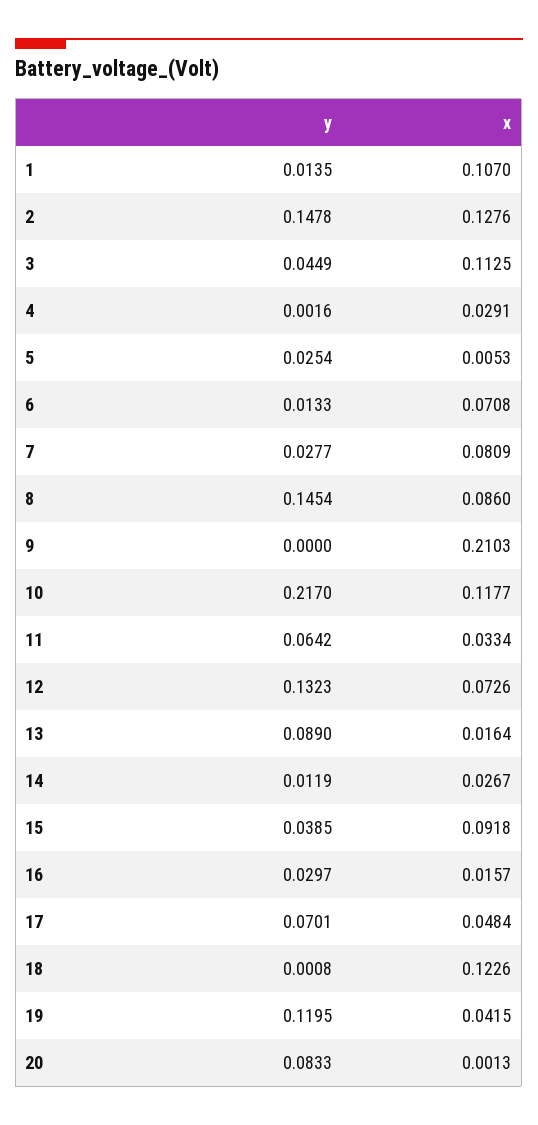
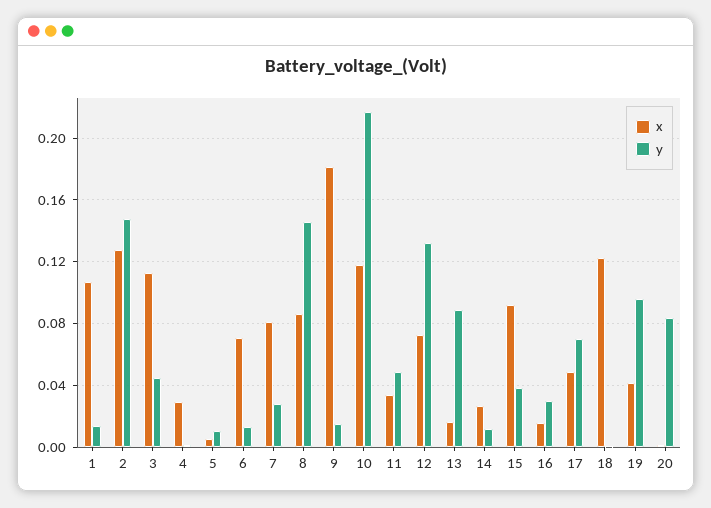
  {
    "y": {
      "1": 0.0135,
      "2": 0.1478,
      "3": 0.0449,
      "4": 0.0016,
-     "5": 0.0254,
+     "5": 0.01,
      "6": 0.0133,
      "7": 0.0277,
      "8": 0.1454,
-     "9": 0,
+     "9": 0.015,
      "10": 0.217,
-     "11": 0.0642,
+     "11": 0.05,
      "12": 0.1323,
      "13": 0.089,
      "14": 0.0119,
      "15": 0.0385,
      "16": 0.0297,
      "17": 0.0701,
      "18": 0.0008,
-     "19": 0.1195,
+     "19": 0.095,
      "20": 0.0833
    },
    "x": {
      "1": 0.107,
      "2": 0.1276,
      "3": 0.1125,
      "4": 0.0291,
      "5": 0.0053,
      "6": 0.0708,
      "7": 0.0809,
      "8": 0.086,
-     "9": 0.2103,
+     "9": 0.18,
      "10": 0.1177,
      "11": 0.0334,
      "12": 0.0726,
      "13": 0.0164,
      "14": 0.0267,
      "15": 0.0918,
      "16": 0.0157,
      "17": 0.0484,
      "18": 0.1226,
      "19": 0.0415,
      "20": 0.0013
    }
  }

